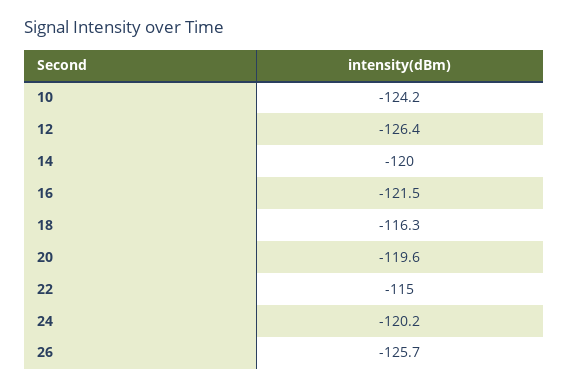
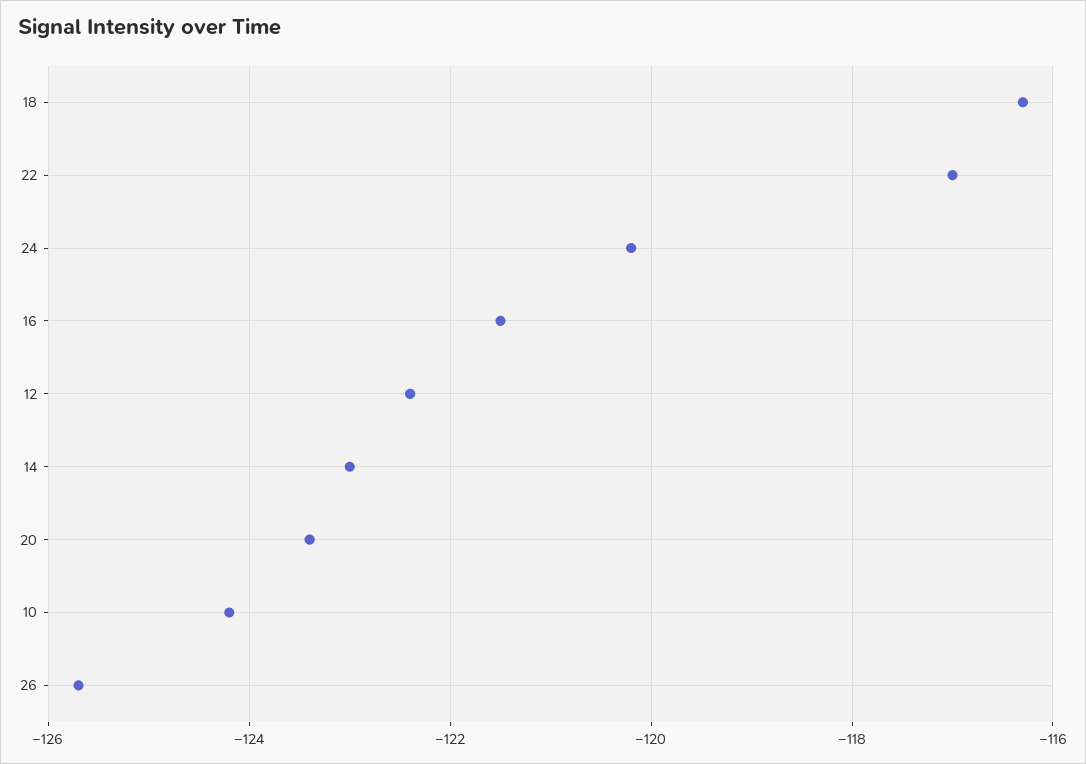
  {
    "10": -124.2,
-   "12": -126.4,
+   "12": -122.5,
-   "14": -120,
+   "14": -123,
    "16": -121.5,
    "18": -116.3,
-   "20": -119.6,
+   "20": -123.5,
-   "22": -115,
+   "22": -117,
    "24": -120.2,
    "26": -125.7
  }

